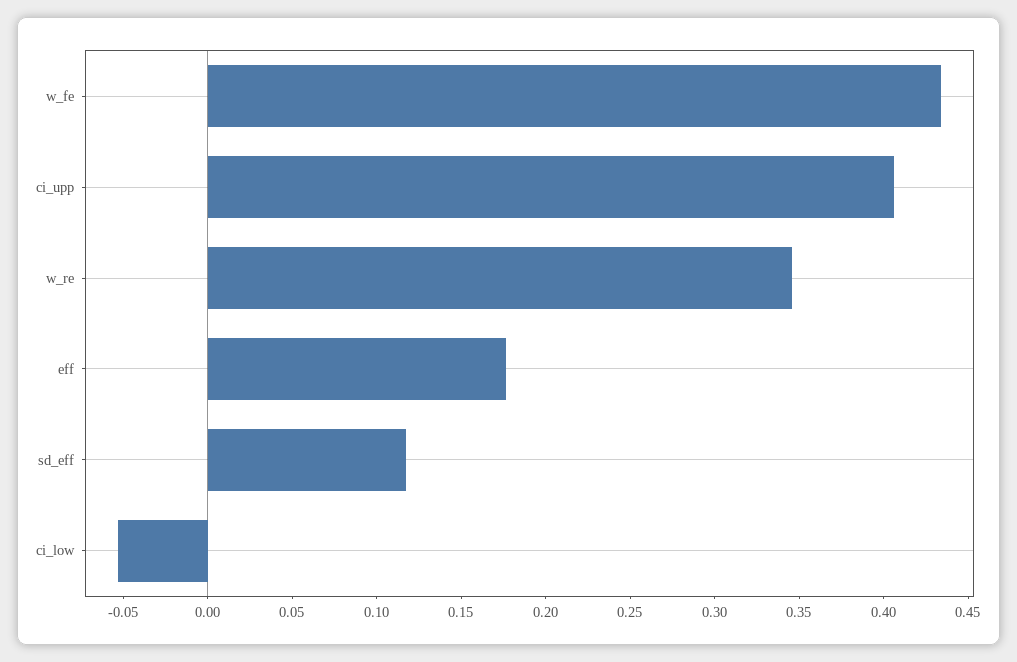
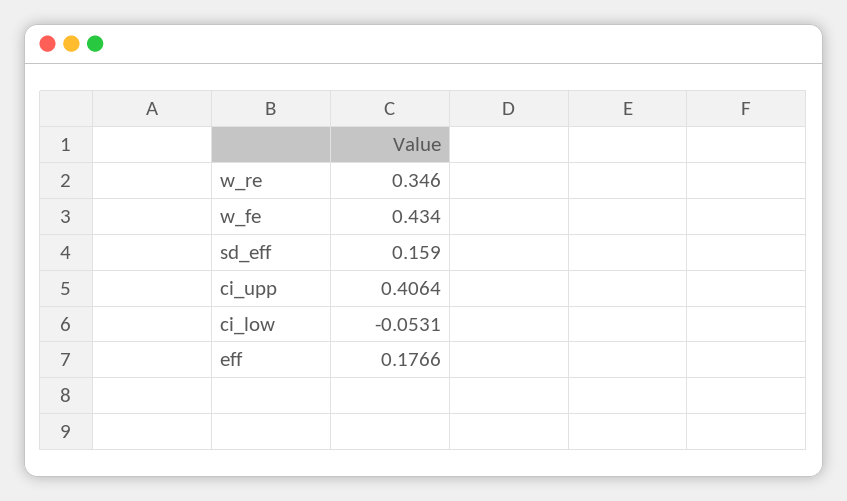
  {
    "w_fe": 0.434,
    "ci_upp": 0.4064,
    "w_re": 0.346,
    "eff": 0.1766,
-   "sd_eff": 0.12,
+   "sd_eff": 0.159,
    "ci_low": -0.0531
  }

